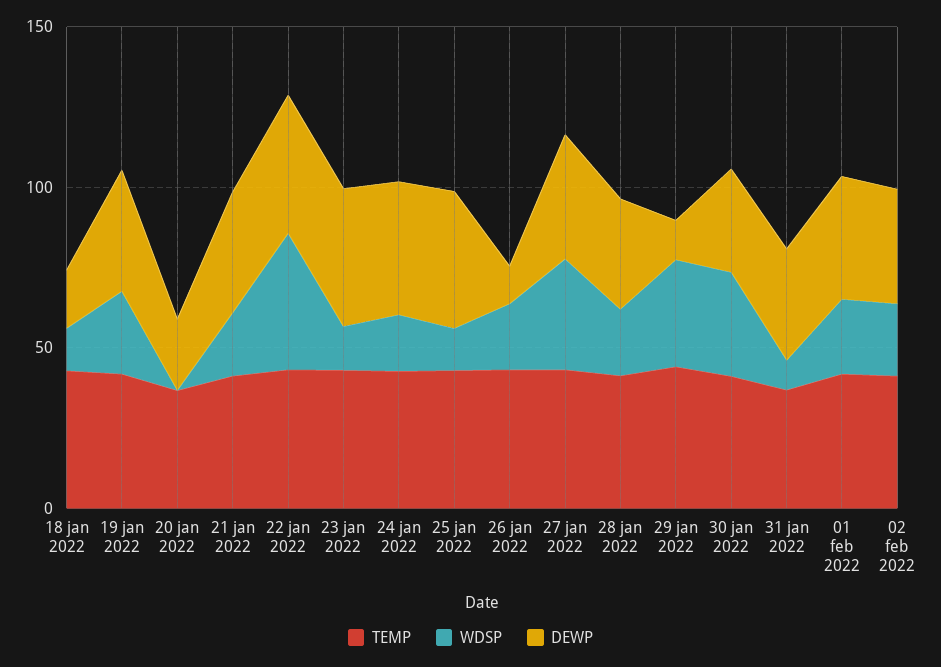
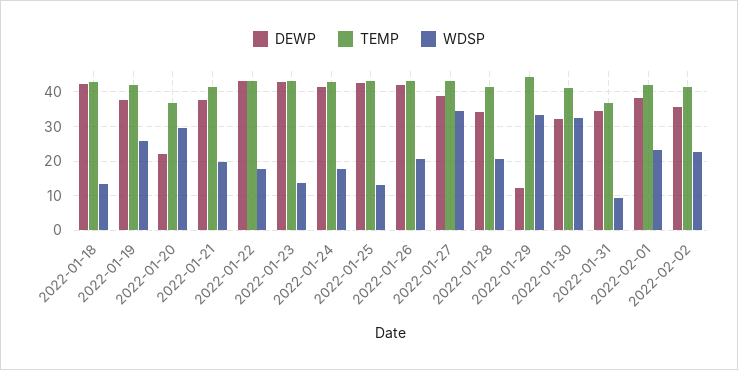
  {
    "TEMP": {
      "18 jan 2022": 42,
      "19 jan 2022": 42,
      "20 jan 2022": 36,
      "21 jan 2022": 42,
      "22 jan 2022": 44,
      "23 jan 2022": 44,
      "24 jan 2022": 42,
      "25 jan 2022": 44,
      "26 jan 2022": 44,
      "27 jan 2022": 44,
      "28 jan 2022": 42,
      "29 jan 2022": 44,
      "30 jan 2022": 42,
      "31 jan 2022": 36,
      "01 feb 2022": 42,
      "02 feb 2022": 42
    },
    "WDSP": {
      "18 jan 2022": 14,
      "19 jan 2022": 26,
-     "20 jan 2022": 0,
+     "20 jan 2022": 30,
      "21 jan 2022": 20,
-     "22 jan 2022": 40,
+     "22 jan 2022": 18,
      "23 jan 2022": 14,
      "24 jan 2022": 18,
      "25 jan 2022": 14,
      "26 jan 2022": 20,
      "27 jan 2022": 34,
      "28 jan 2022": 20,
      "29 jan 2022": 34,
      "30 jan 2022": 32,
      "31 jan 2022": 10,
      "01 feb 2022": 24,
      "02 feb 2022": 22
    },
    "DEWP": {
-     "18 jan 2022": 20,
+     "18 jan 2022": 42,
      "19 jan 2022": 38,
      "20 jan 2022": 22,
      "21 jan 2022": 38,
      "22 jan 2022": 44,
      "23 jan 2022": 42,
      "24 jan 2022": 42,
      "25 jan 2022": 42,
-     "26 jan 2022": 10,
+     "26 jan 2022": 42,
      "27 jan 2022": 38,
      "28 jan 2022": 34,
      "29 jan 2022": 12,
      "30 jan 2022": 32,
      "31 jan 2022": 34,
      "01 feb 2022": 38,
      "02 feb 2022": 36
    }
  }

